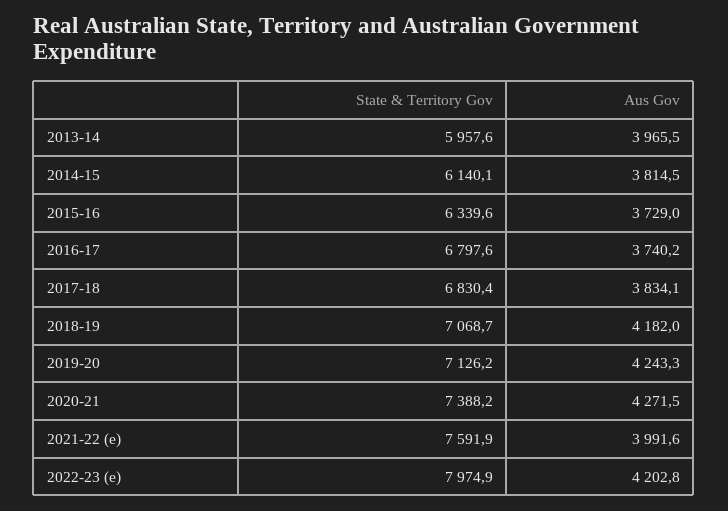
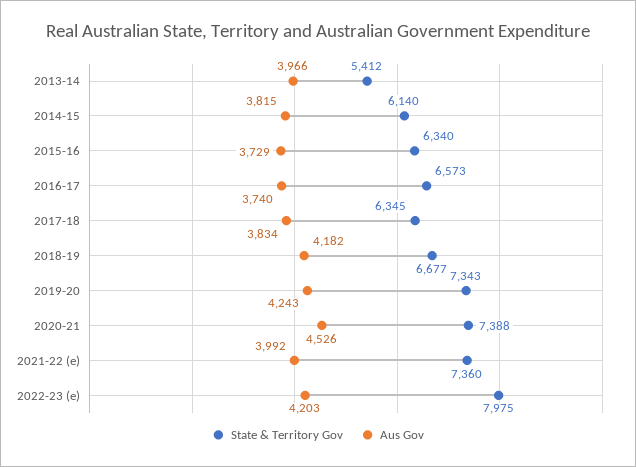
  {
    "State & Territory Gov": {
-     "2013-14": 5957.6,
+     "2013-14": 5412,
      "2014-15": 6140.1,
      "2015-16": 6339.6,
-     "2016-17": 6797.6,
+     "2016-17": 6573,
-     "2017-18": 6830.4,
+     "2017-18": 6345,
-     "2018-19": 7068.7,
+     "2018-19": 6677,
-     "2019-20": 7126.2,
+     "2019-20": 7343,
      "2020-21": 7388.2,
-     "2021-22 (e)": 7591.9,
+     "2021-22 (e)": 7360,
      "2022-23 (e)": 7974.9
    },
    "Aus Gov": {
      "2013-14": 3965.5,
      "2014-15": 3814.5,
      "2015-16": 3729,
      "2016-17": 3740.2,
      "2017-18": 3834.1,
      "2018-19": 4182,
      "2019-20": 4243.3,
-     "2020-21": 4271.5,
+     "2020-21": 4526,
      "2021-22 (e)": 3991.6,
      "2022-23 (e)": 4202.8
    }
  }

